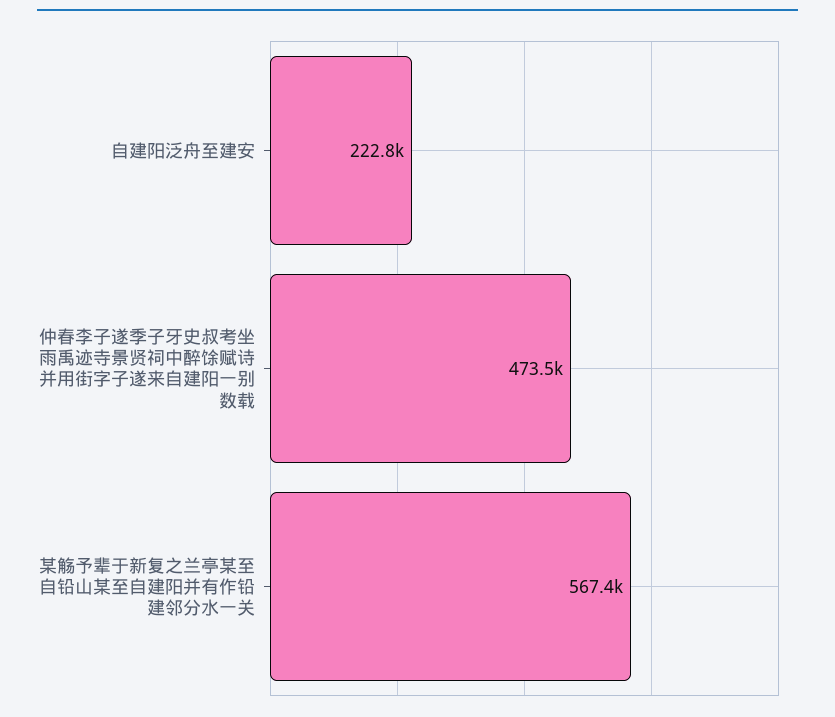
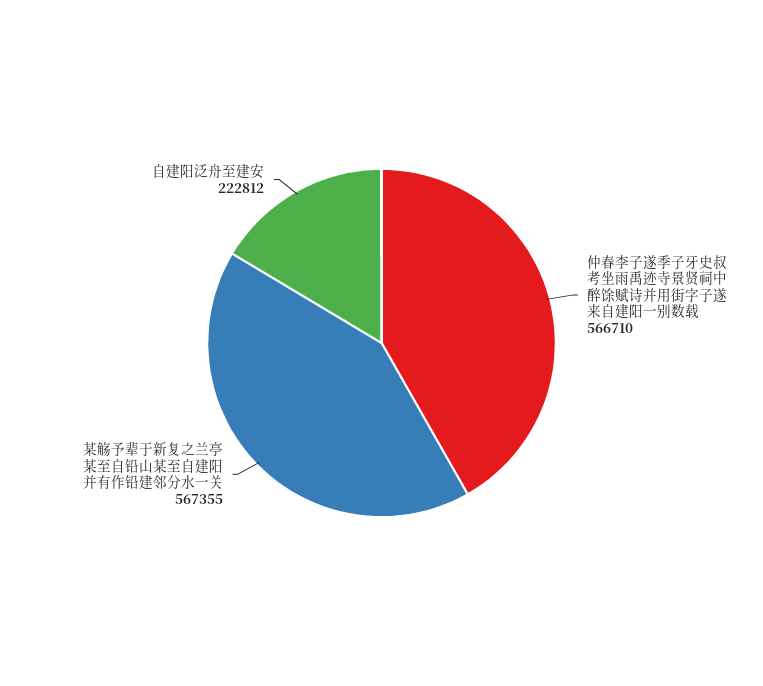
  {
    "自建阳泛舟至建安": 222812,
-   "仲春李子遂季子牙史叔考坐雨禹迹寺景贤祠中醉馀赋诗并用街字子遂来自建阳一别数载": 473500,
+   "仲春李子遂季子牙史叔考坐雨禹迹寺景贤祠中醉馀赋诗并用街字子遂来自建阳一别数载": 566710,
    "某觞予辈于新复之兰亭某至自铅山某至自建阳并有作铅建邻分水一关": 567355
  }

